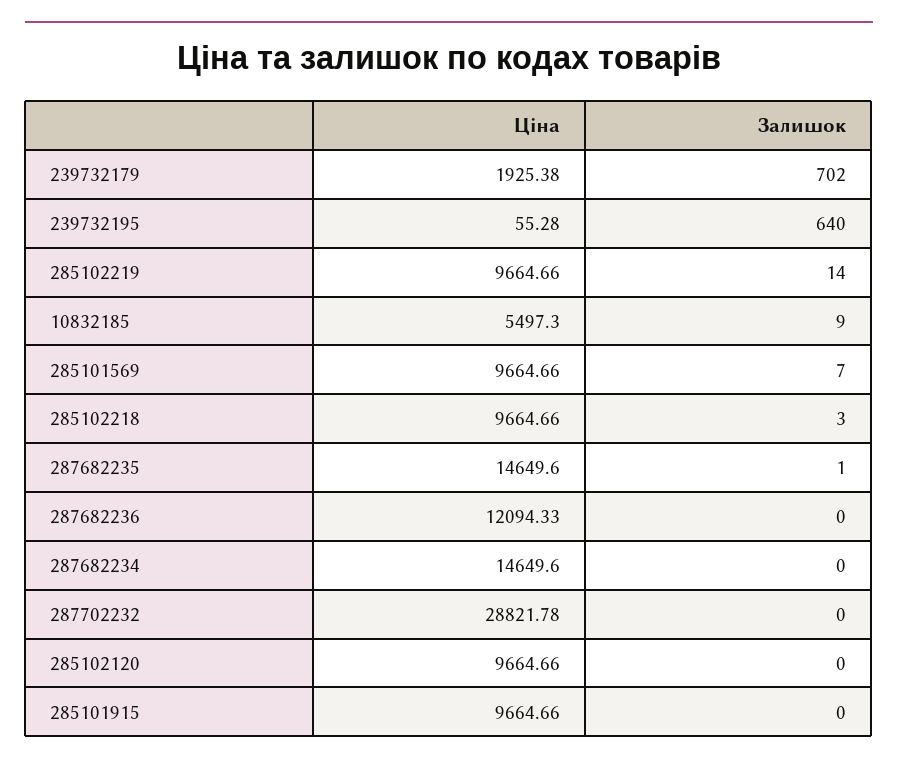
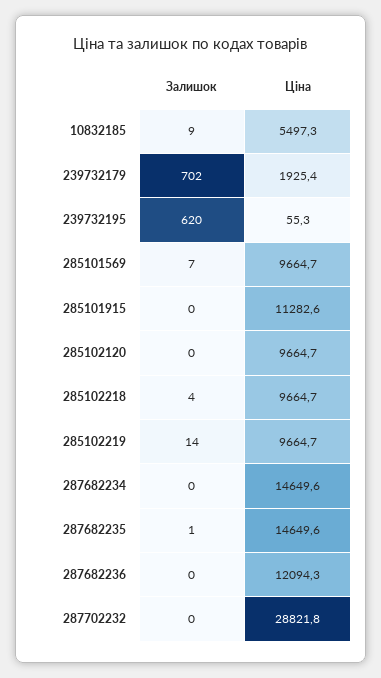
  {
    "Ціна": {
      "239732179": 1925.38,
      "239732195": 55.28,
      "285102219": 9664.66,
      "10832185": 5497.3,
      "285101569": 9664.66,
      "285102218": 9664.66,
      "287682235": 14649.6,
      "287682236": 12094.33,
      "287682234": 14649.6,
      "287702232": 28821.78,
      "285102120": 9664.66,
-     "285101915": 9664.66
+     "285101915": 11282.6
    },
    "Залишок": {
      "239732179": 702,
-     "239732195": 640,
+     "239732195": 620,
      "285102219": 14,
      "10832185": 9,
      "285101569": 7,
-     "285102218": 3,
+     "285102218": 4,
      "287682235": 1,
      "287682236": 0,
      "287682234": 0,
      "287702232": 0,
      "285102120": 0,
      "285101915": 0
    }
  }

